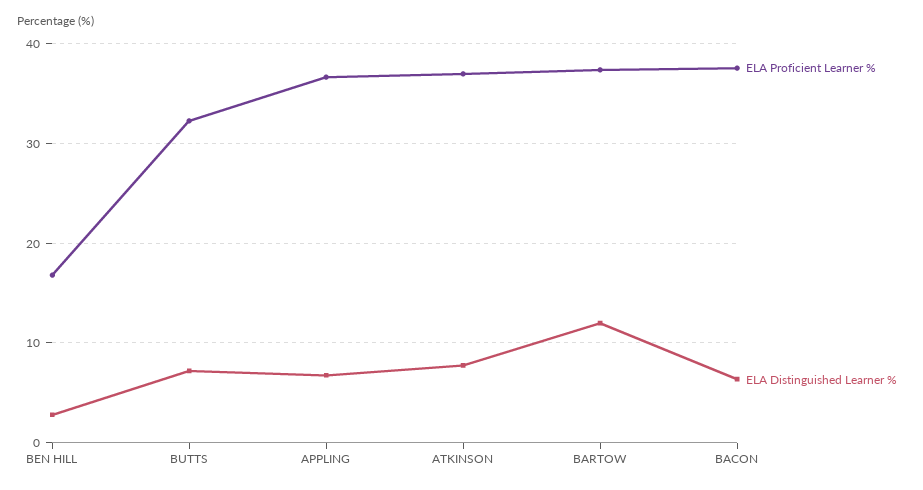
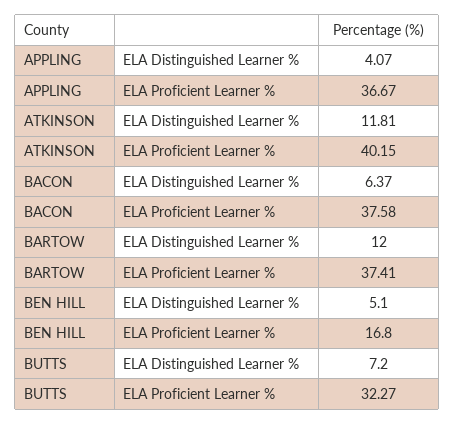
  {
    "ELA Proficient Learner %": {
      "BEN HILL": 16.8,
      "BUTTS": 32.27,
      "APPLING": 36.67,
-     "ATKINSON": 37,
+     "ATKINSON": 40.15,
      "BARTOW": 37.41,
      "BACON": 37.58
    },
    "ELA Distinguished Learner %": {
-     "BEN HILL": 3,
+     "BEN HILL": 5.1,
      "BUTTS": 7.2,
-     "APPLING": 7,
+     "APPLING": 4.07,
-     "ATKINSON": 8,
+     "ATKINSON": 11.81,
      "BARTOW": 12,
      "BACON": 6.37
    }
  }

